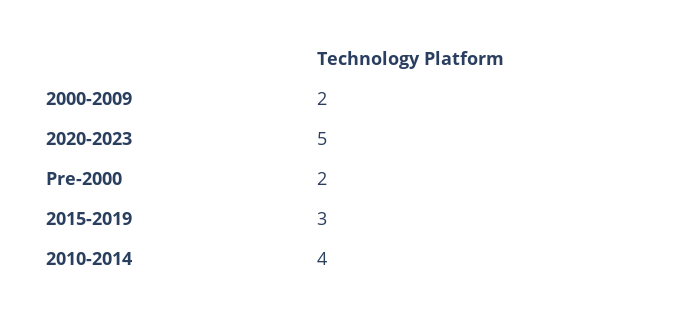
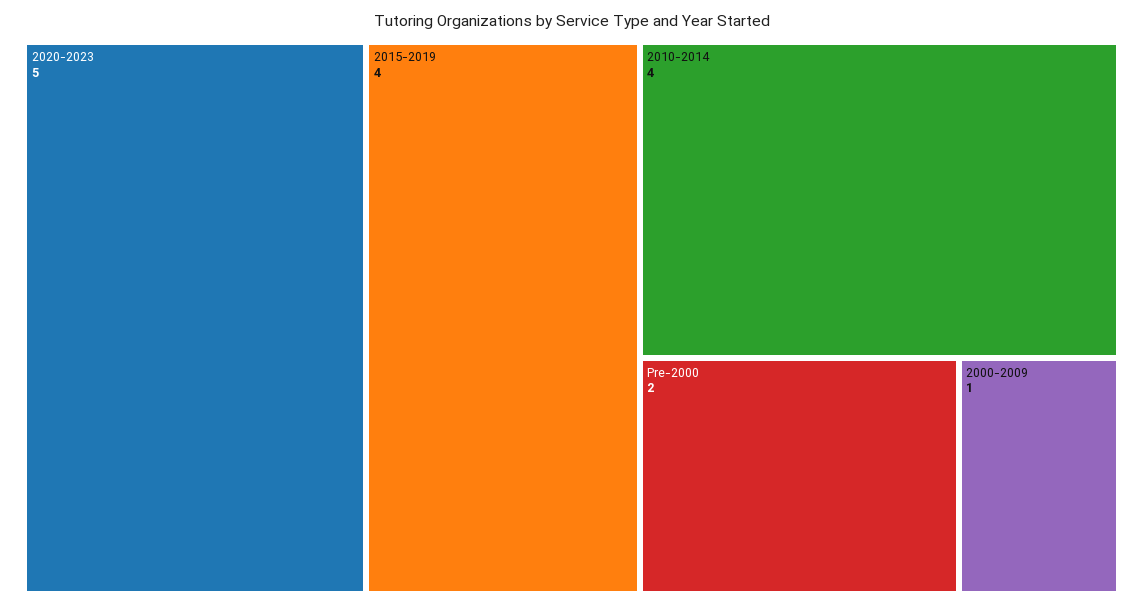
  {
-   "2000-2009": 2,
+   "2000-2009": 1,
    "2020-2023": 5,
    "Pre-2000": 2,
-   "2015-2019": 3,
+   "2015-2019": 4,
    "2010-2014": 4
  }

